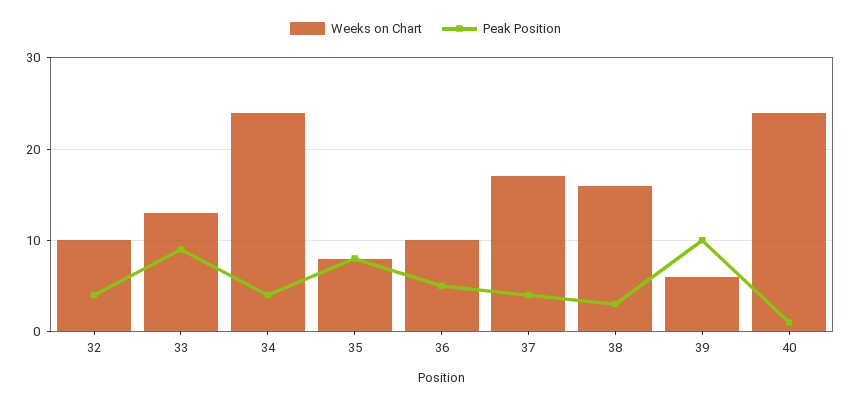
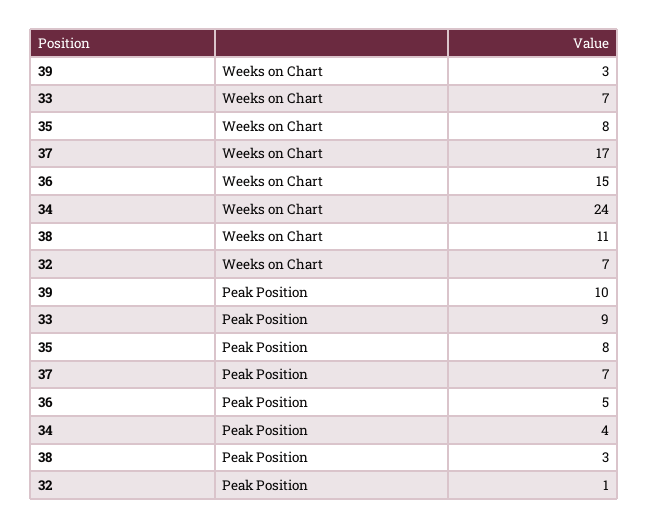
  {
    "Weeks on Chart": {
-     "32": 10,
+     "32": 7,
-     "33": 13,
+     "33": 7,
      "34": 24,
      "35": 8,
-     "36": 10,
+     "36": 15,
      "37": 17,
-     "38": 16,
+     "38": 11,
-     "39": 6,
+     "39": 3
-     "40": 24
    },
    "Peak Position": {
-     "32": 4,
+     "32": 1,
      "33": 9,
      "34": 4,
      "35": 8,
      "36": 5,
-     "37": 4,
+     "37": 7,
      "38": 3,
-     "39": 10,
+     "39": 10
-     "40": 1
    }
  }

